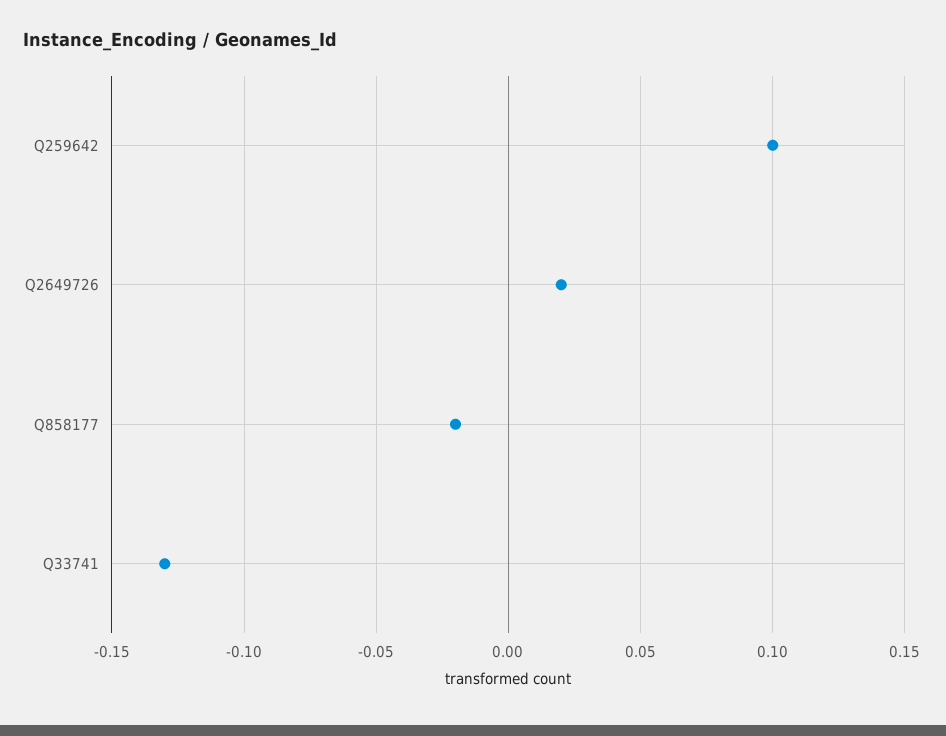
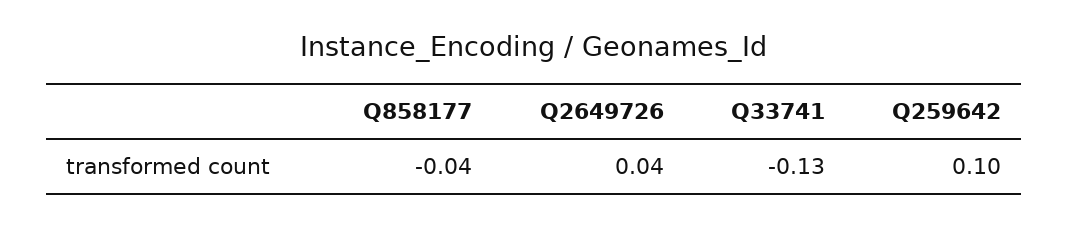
  {
    "Q259642": 0.1,
-   "Q2649726": 0.02,
+   "Q2649726": 0.04,
-   "Q858177": -0.02,
+   "Q858177": -0.04,
    "Q33741": -0.13
  }

